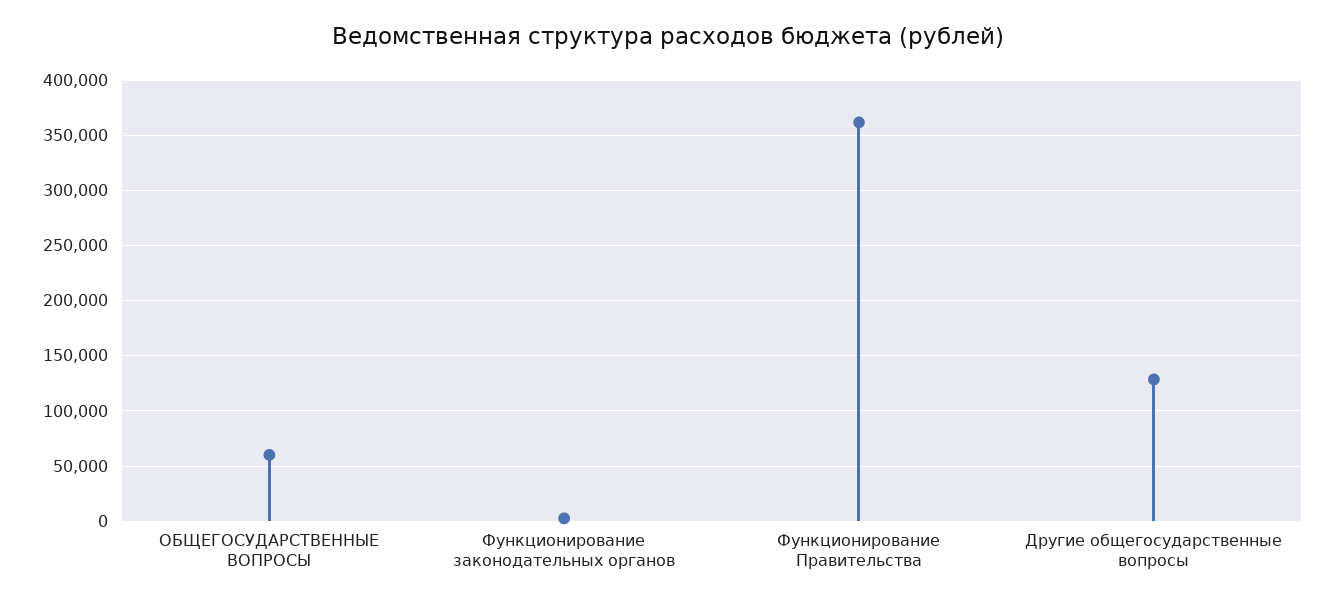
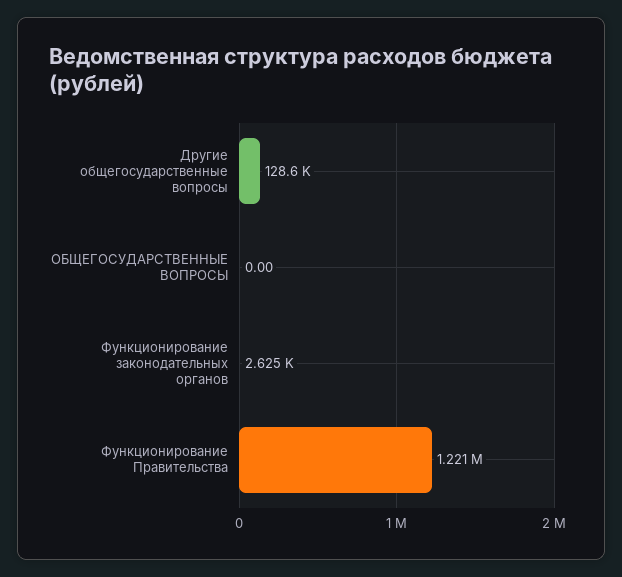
  {
-   "ОБЩЕГОСУДАРСТВЕННЫЕ ВОПРОСЫ": 60000,
+   "ОБЩЕГОСУДАРСТВЕННЫЕ ВОПРОСЫ": 0,
    "Функционирование законодательных органов": 2625,
-   "Функционирование Правительства": 360000,
+   "Функционирование Правительства": 1221000,
    "Другие общегосударственные вопросы": 128600
  }

